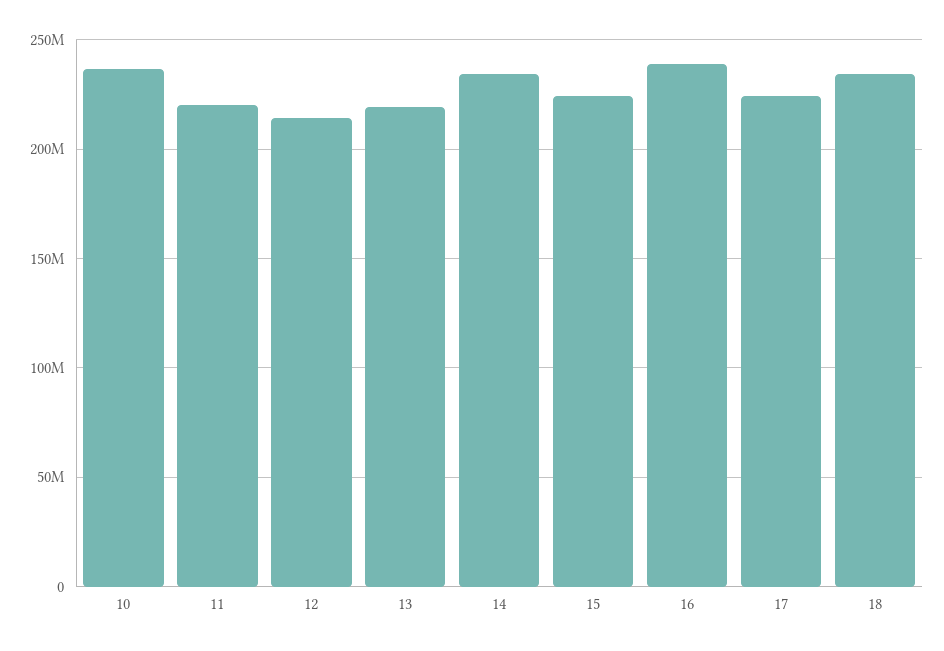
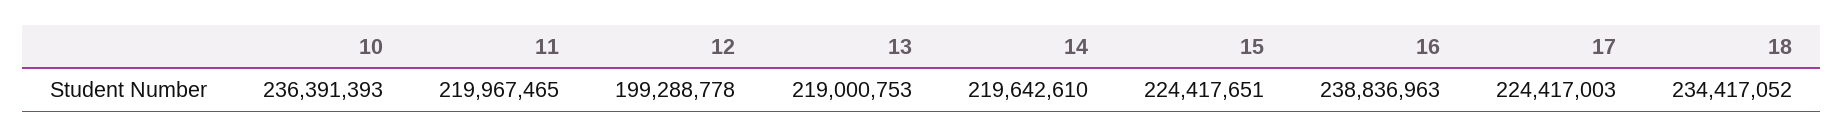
  {
    "10": 236391393,
    "11": 219967465,
-   "12": 215000000,
+   "12": 199288778,
    "13": 219000753,
-   "14": 235000000,
+   "14": 219642610,
    "15": 224417651,
    "16": 238836963,
    "17": 224417003,
    "18": 234417052
  }

